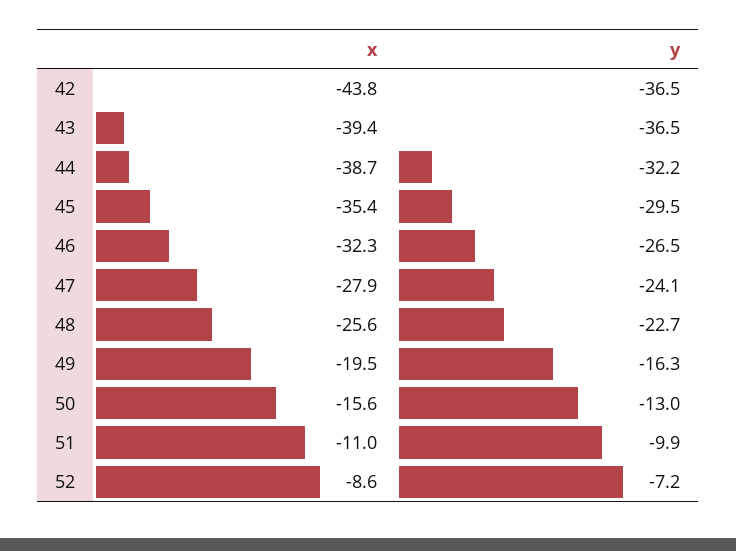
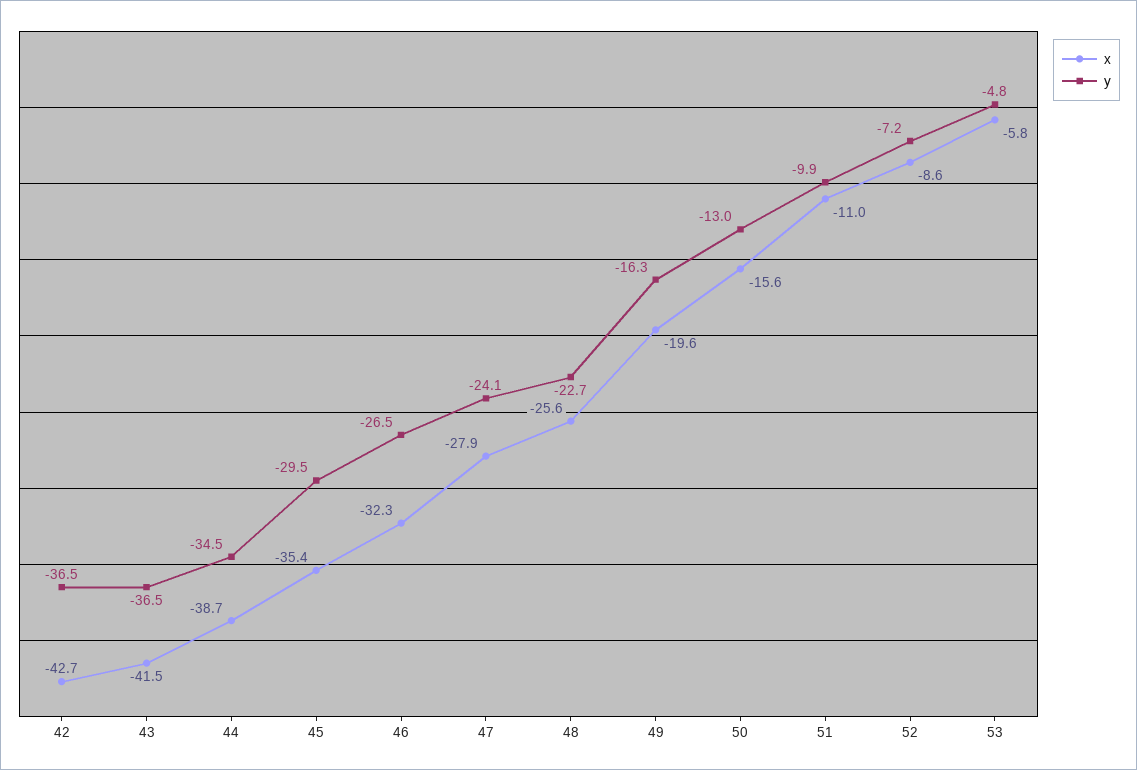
  {
    "x": {
-     "42": -43.8,
+     "42": -42.7,
-     "43": -39.4,
+     "43": -41.5,
      "44": -38.7,
      "45": -35.4,
      "46": -32.3,
      "47": -27.9,
      "48": -25.6,
-     "49": -19.5,
+     "49": -19.6,
      "50": -15.6,
      "51": -11,
-     "52": -8.6
+     "52": -8.6,
+     "53": -5.8
    },
    "y": {
      "42": -36.5,
      "43": -36.5,
-     "44": -32.2,
+     "44": -34.5,
      "45": -29.5,
      "46": -26.5,
      "47": -24.1,
      "48": -22.7,
      "49": -16.3,
      "50": -13,
      "51": -9.9,
-     "52": -7.2
+     "52": -7.2,
+     "53": -4.8
    }
  }

